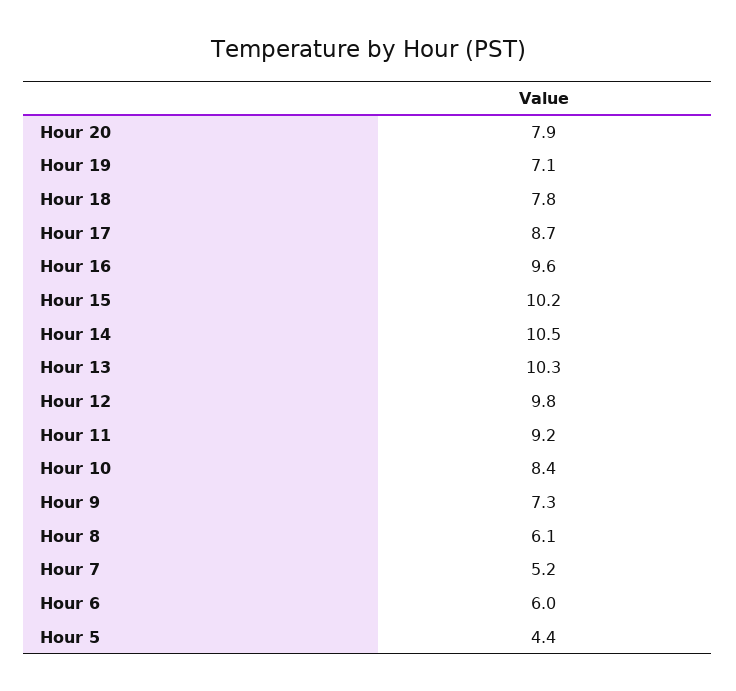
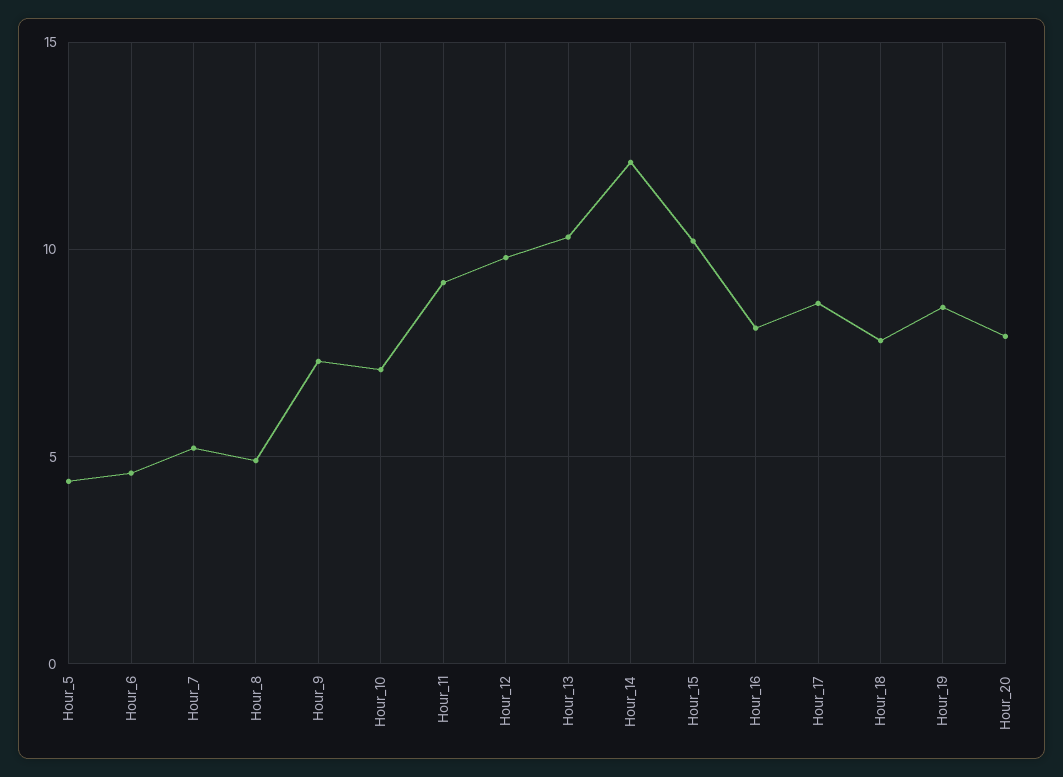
  {
    "Hour 20": 7.9,
-   "Hour 19": 7.1,
+   "Hour 19": 8.5,
    "Hour 18": 7.8,
    "Hour 17": 8.7,
-   "Hour 16": 9.6,
+   "Hour 16": 8,
    "Hour 15": 10.2,
-   "Hour 14": 10.5,
+   "Hour 14": 12,
    "Hour 13": 10.3,
    "Hour 12": 9.8,
    "Hour 11": 9.2,
-   "Hour 10": 8.4,
+   "Hour 10": 7,
    "Hour 9": 7.3,
-   "Hour 8": 6.1,
+   "Hour 8": 5,
    "Hour 7": 5.2,
-   "Hour 6": 6,
+   "Hour 6": 4.5,
    "Hour 5": 4.4
  }

